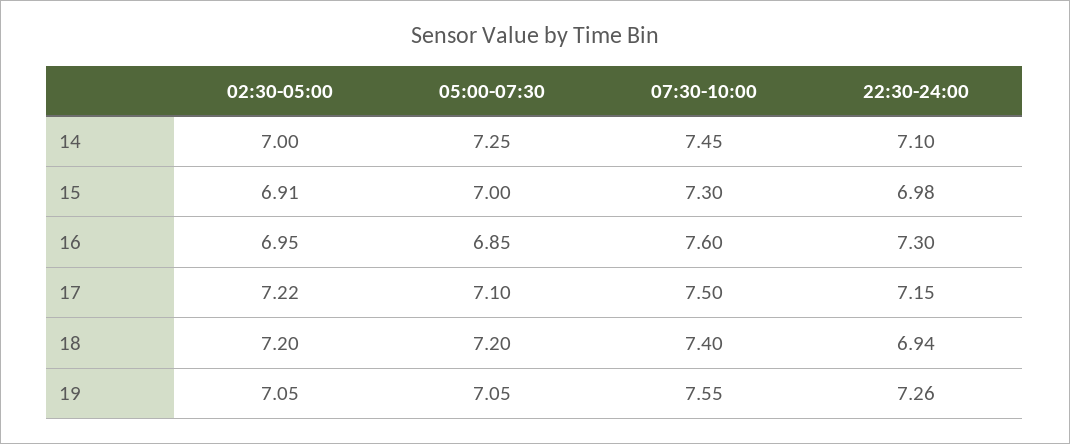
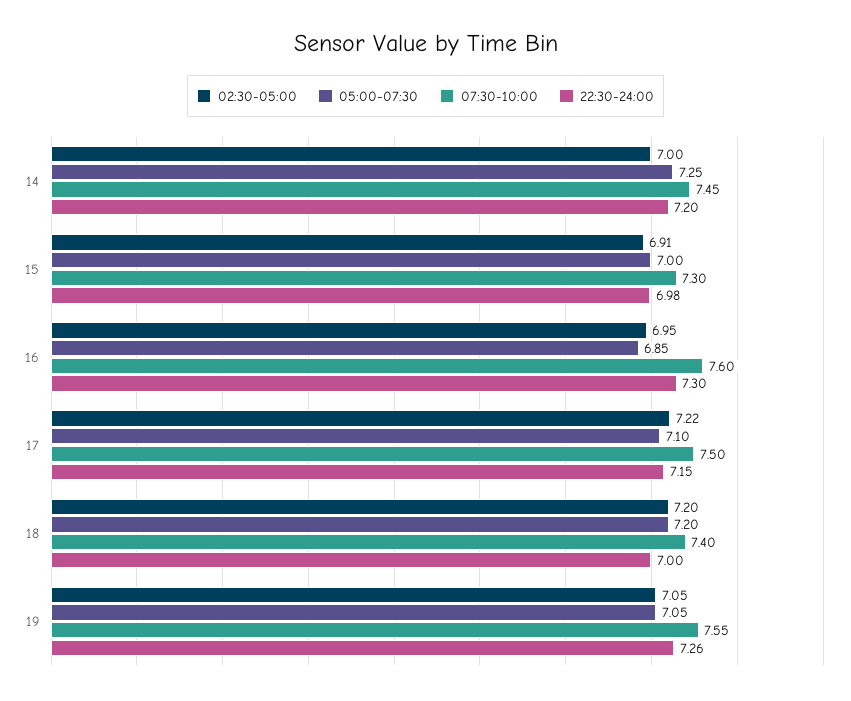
  {
    "02:30-05:00": {
      "14": 7,
      "15": 6.91,
      "16": 6.95,
      "17": 7.22,
      "18": 7.2,
      "19": 7.05
    },
    "05:00-07:30": {
      "14": 7.25,
      "15": 7,
      "16": 6.85,
      "17": 7.1,
      "18": 7.2,
      "19": 7.05
    },
    "07:30-10:00": {
      "14": 7.45,
      "15": 7.3,
      "16": 7.6,
      "17": 7.5,
      "18": 7.4,
      "19": 7.55
    },
    "22:30-24:00": {
-     "14": 7.1,
+     "14": 7.2,
      "15": 6.98,
      "16": 7.3,
      "17": 7.15,
-     "18": 6.94,
+     "18": 7,
      "19": 7.26
    }
  }

